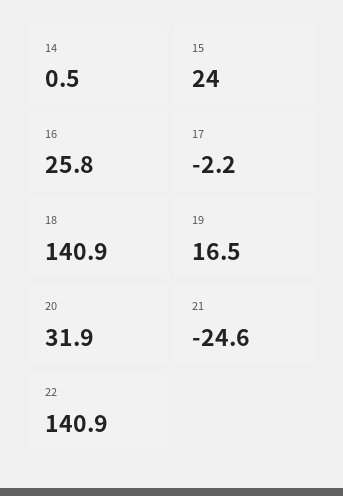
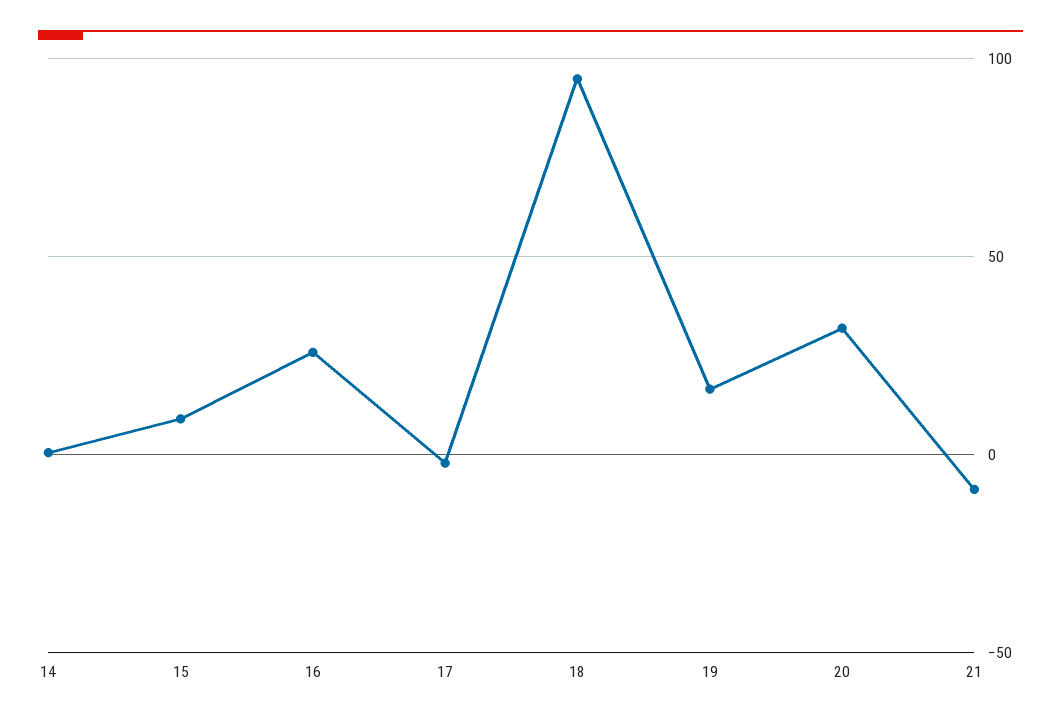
  {
    "14": 0.5,
-   "15": 24,
+   "15": 10,
    "16": 25.8,
    "17": -2.2,
-   "18": 140.9,
+   "18": 95,
    "19": 16.5,
    "20": 31.9,
-   "21": -24.6,
+   "21": -10
-   "22": 140.9
  }

